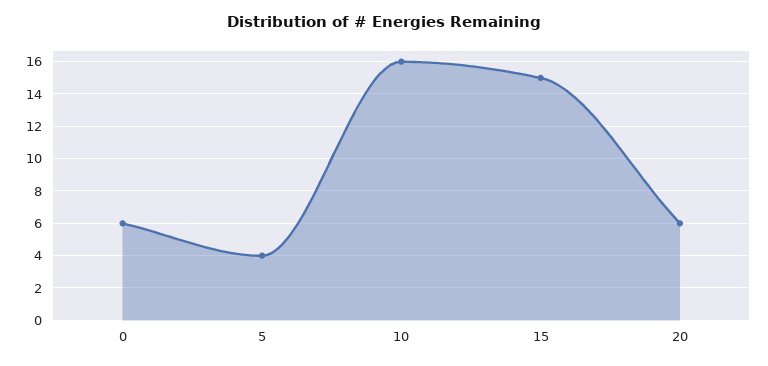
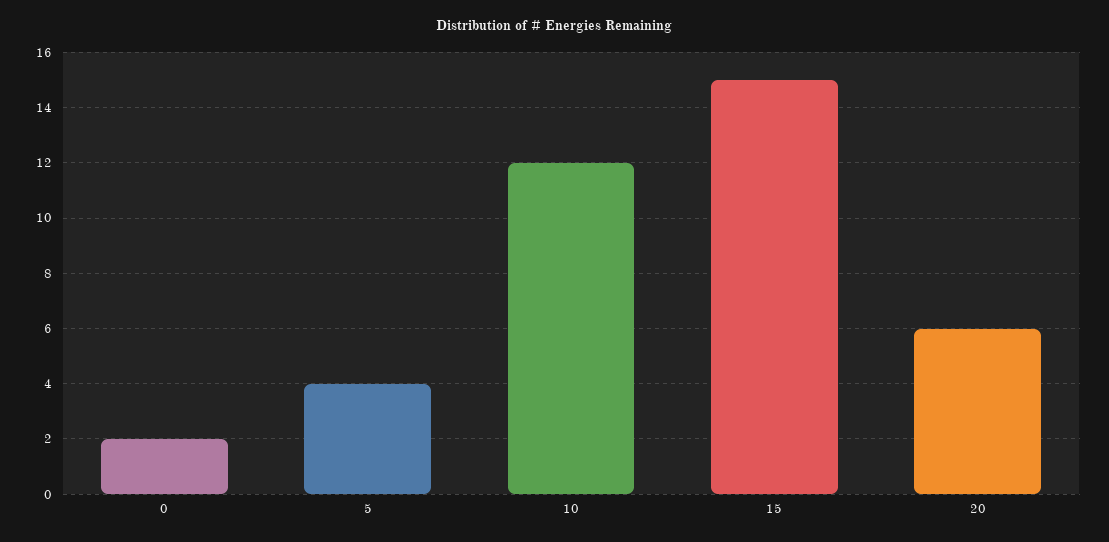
  {
-   "0": 6,
+   "0": 2,
    "5": 4,
-   "10": 16,
+   "10": 12,
    "15": 15,
    "20": 6
  }

